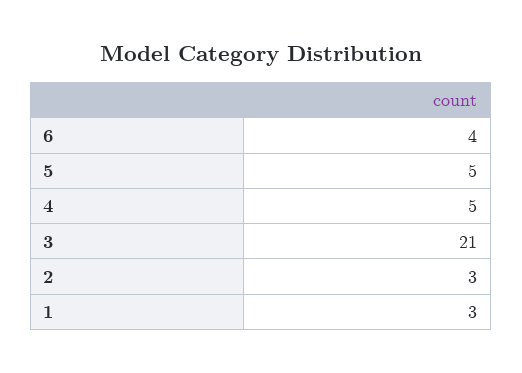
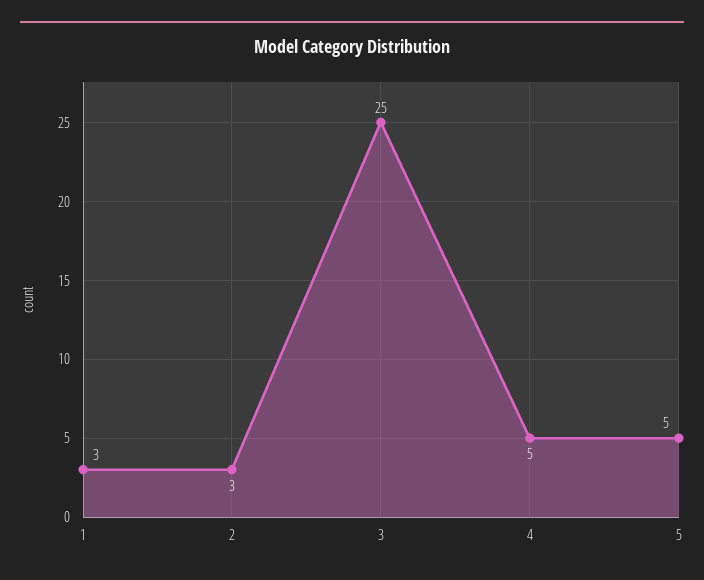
  {
-   "6": 4,
    "5": 5,
    "4": 5,
-   "3": 21,
+   "3": 25,
    "2": 3,
    "1": 3
  }

